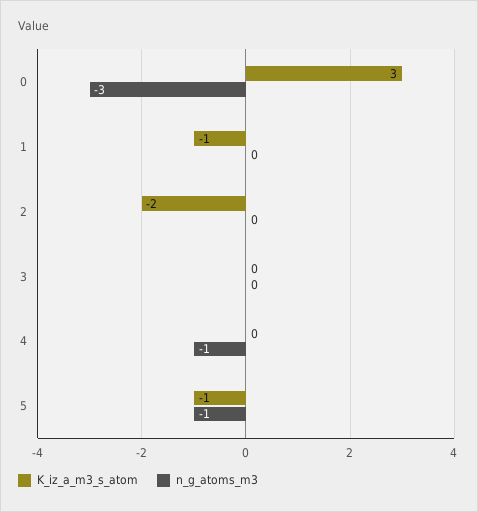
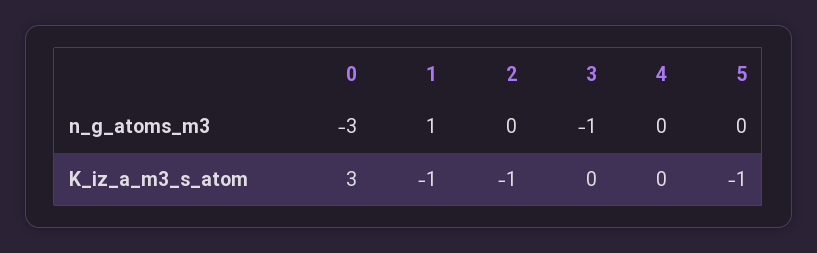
  {
    "K_iz_a_m3_s_atom": {
      "0": 3,
      "1": -1,
-     "2": -2,
+     "2": -1,
      "3": 0,
      "4": 0,
      "5": -1
    },
    "n_g_atoms_m3": {
      "0": -3,
-     "1": 0,
+     "1": 1,
      "2": 0,
-     "3": 0,
+     "3": -1,
-     "4": -1,
+     "4": 0,
-     "5": -1
+     "5": 0
    }
  }

